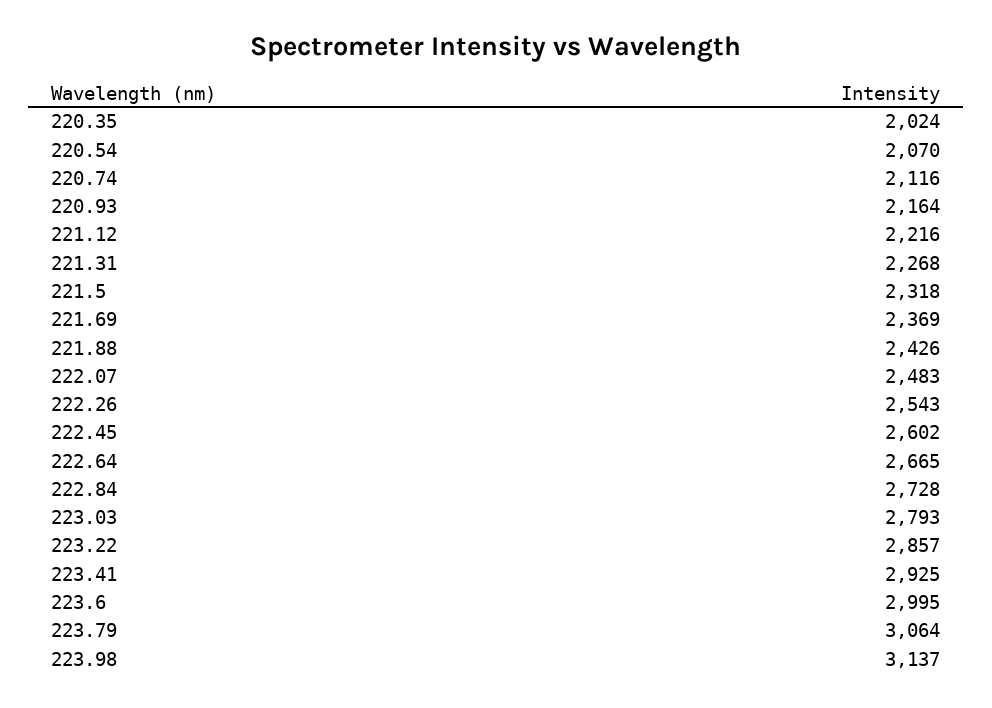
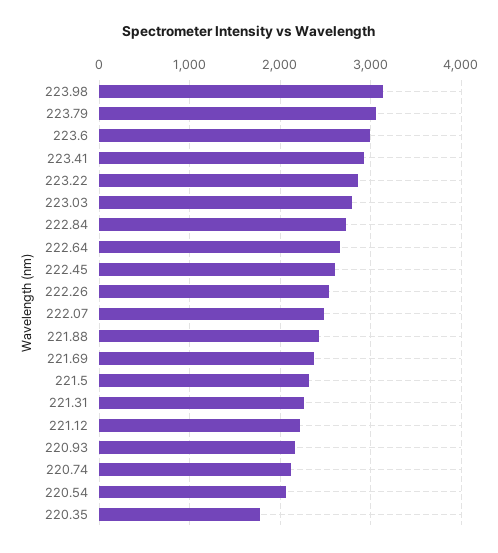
  {
-   "220.35": 2024,
+   "220.35": 1800,
    "220.54": 2070,
    "220.74": 2116,
    "220.93": 2164,
    "221.12": 2216,
    "221.31": 2268,
    "221.5": 2318,
    "221.69": 2369,
    "221.88": 2426,
    "222.07": 2483,
    "222.26": 2543,
    "222.45": 2602,
    "222.64": 2665,
    "222.84": 2728,
    "223.03": 2793,
    "223.22": 2857,
    "223.41": 2925,
    "223.6": 2995,
    "223.79": 3064,
    "223.98": 3137
  }

